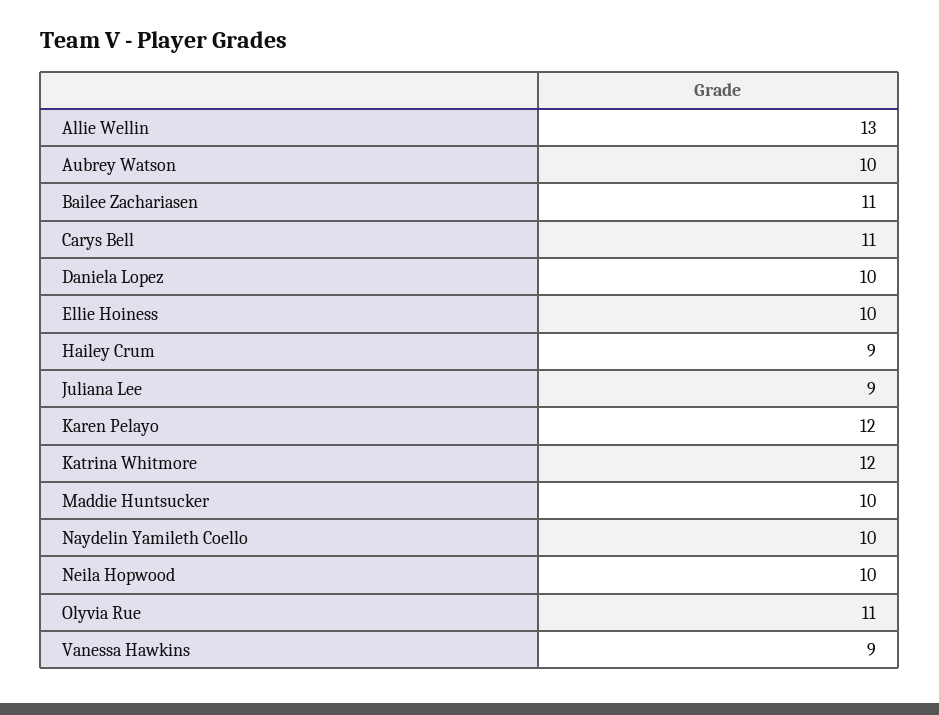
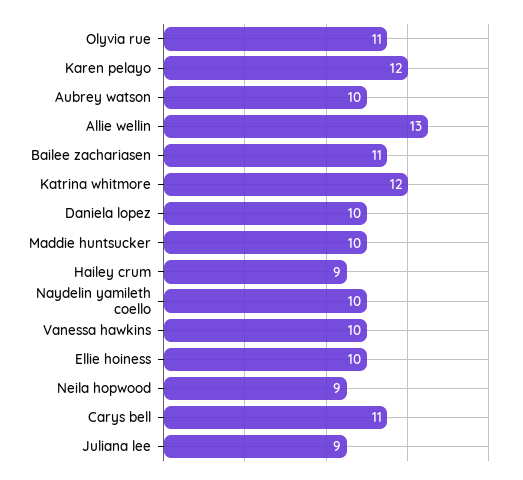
  {
    "Allie Wellin": 13,
    "Aubrey Watson": 10,
    "Bailee Zachariasen": 11,
    "Carys Bell": 11,
    "Daniela Lopez": 10,
    "Ellie Hoiness": 10,
    "Hailey Crum": 9,
    "Juliana Lee": 9,
    "Karen Pelayo": 12,
    "Katrina Whitmore": 12,
    "Maddie Huntsucker": 10,
    "Naydelin Yamileth Coello": 10,
-   "Neila Hopwood": 10,
+   "Neila Hopwood": 9,
    "Olyvia Rue": 11,
-   "Vanessa Hawkins": 9
+   "Vanessa Hawkins": 10
  }

